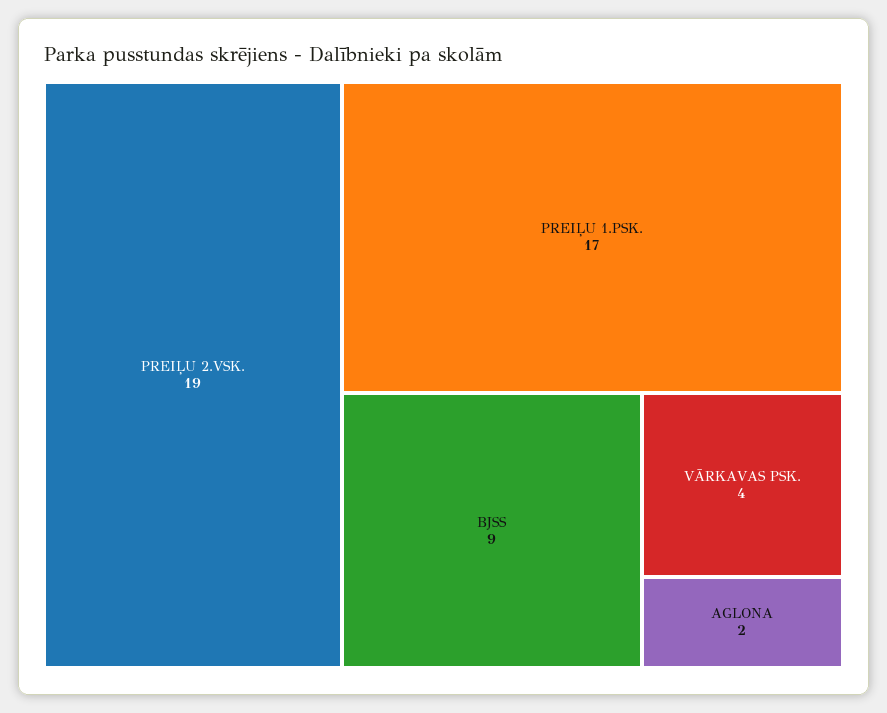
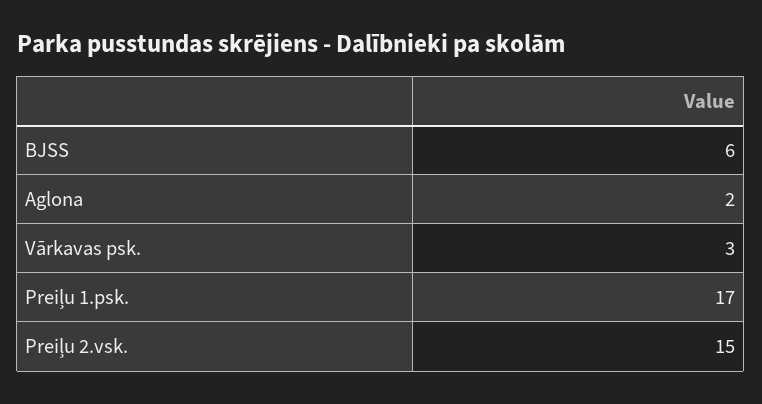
  {
-   "PREIĻU 2.VSK.": 19,
+   "PREIĻU 2.VSK.": 15,
    "PREIĻU 1.PSK.": 17,
-   "BJSS": 9,
+   "BJSS": 6,
-   "VĀRKAVAS PSK.": 4,
+   "VĀRKAVAS PSK.": 3,
    "AGLONA": 2
  }

